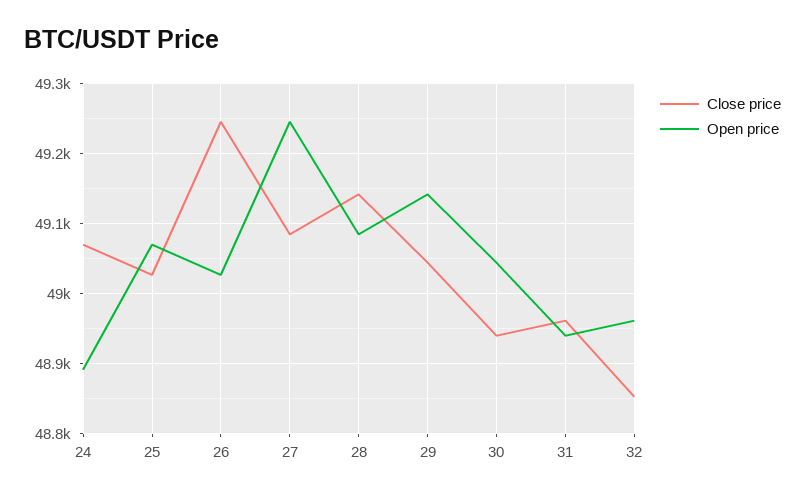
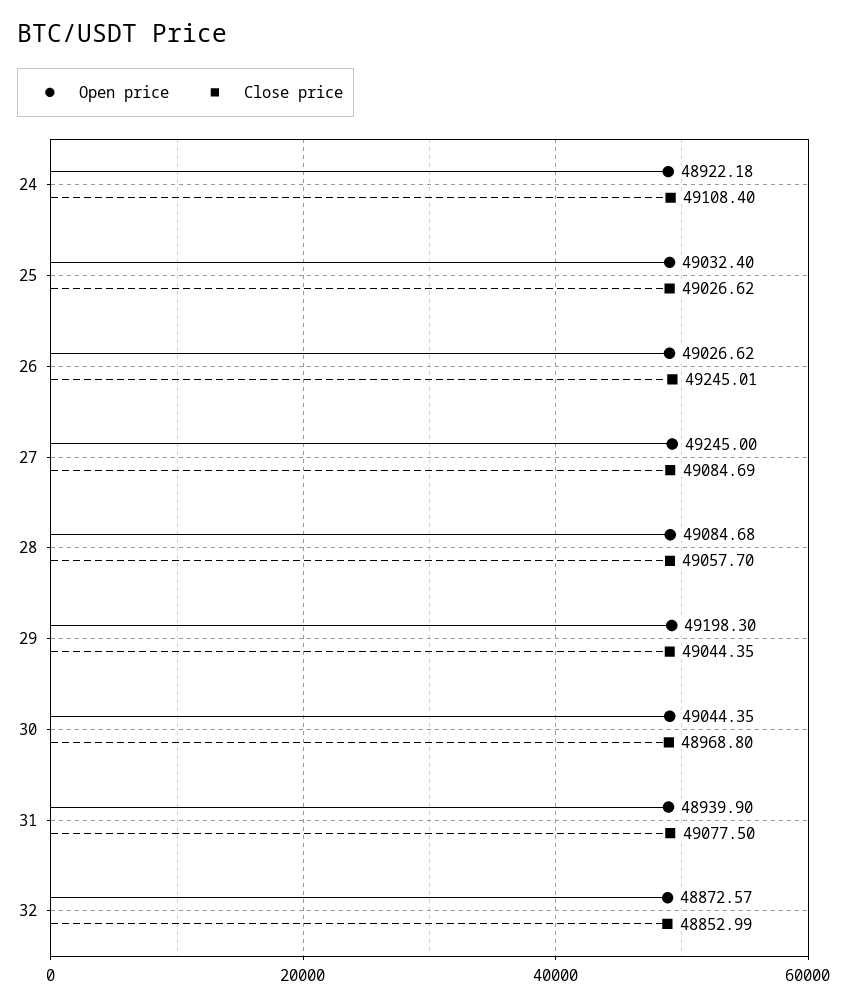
  {
    "Close price": {
-     "24": 49070,
+     "24": 49108.4,
      "25": 49026.62,
      "26": 49245.01,
      "27": 49084.69,
-     "28": 49140,
+     "28": 49057.7,
      "29": 49044.35,
-     "30": 48940,
+     "30": 48968.8,
-     "31": 48960,
+     "31": 49077.5,
      "32": 48852.99
    },
    "Open price": {
-     "24": 48890,
+     "24": 48922.18,
-     "25": 49070,
+     "25": 49032.4,
      "26": 49026.62,
      "27": 49245,
      "28": 49084.68,
-     "29": 49140,
+     "29": 49198.3,
      "30": 49044.35,
      "31": 48939.9,
-     "32": 48960
+     "32": 48872.57
    }
  }

